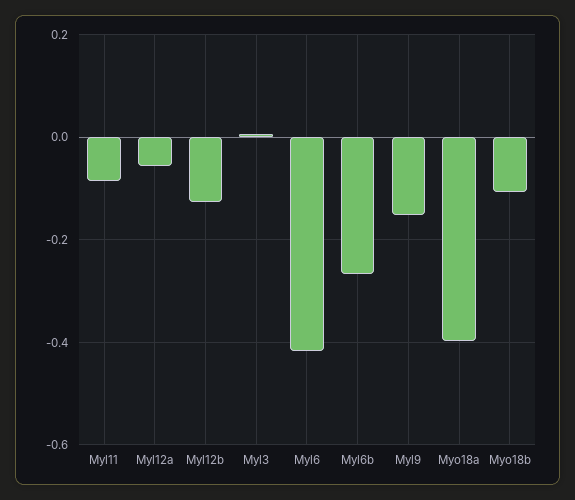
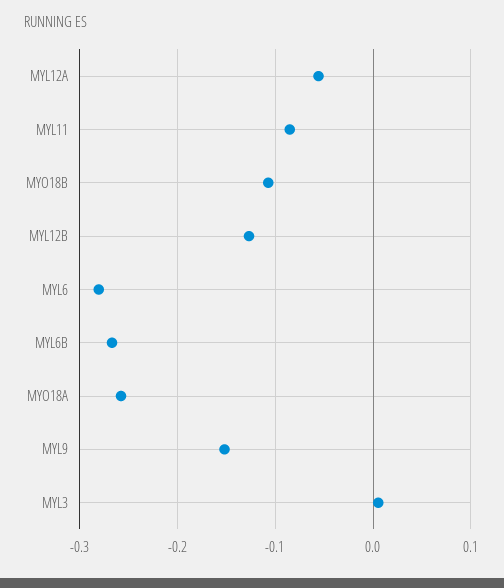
  {
    "Myl11": -0.09,
    "Myl12a": -0.06,
    "Myl12b": -0.13,
    "Myl3": 0.01,
-   "Myl6": -0.42,
+   "Myl6": -0.28,
    "Myl6b": -0.27,
    "Myl9": -0.15,
-   "Myo18a": -0.4,
+   "Myo18a": -0.26,
    "Myo18b": -0.11
  }

